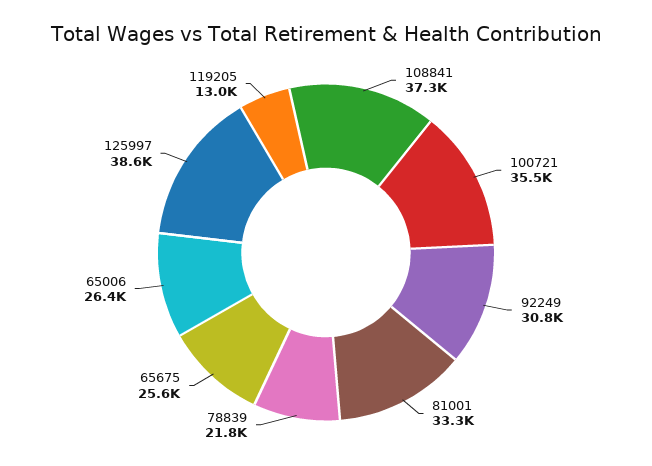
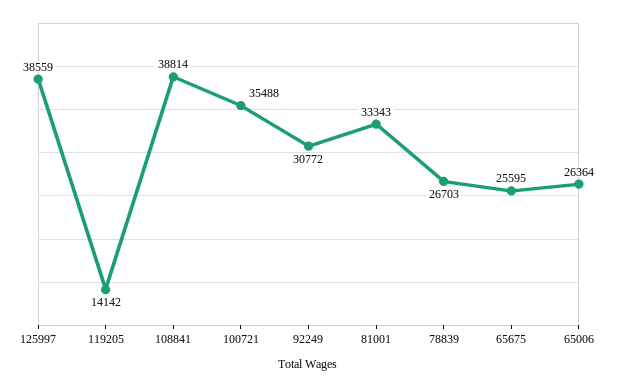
  {
-   "108841": 37300,
+   "108841": 38814,
    "100721": 35488,
    "92249": 30772,
    "81001": 33343,
-   "78839": 21800,
+   "78839": 26703,
    "65675": 25595,
    "65006": 26364,
    "125997": 38559,
-   "119205": 13000
+   "119205": 14142
  }

